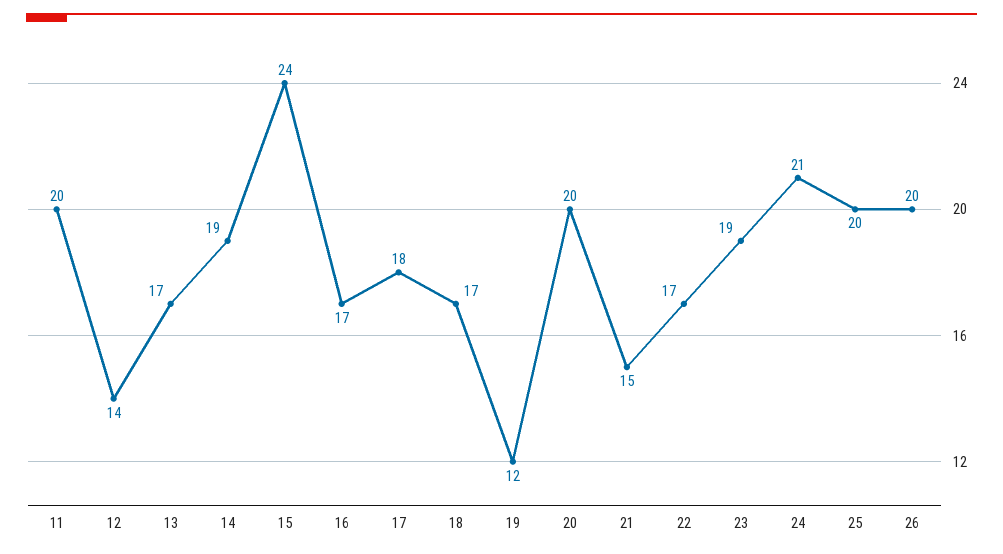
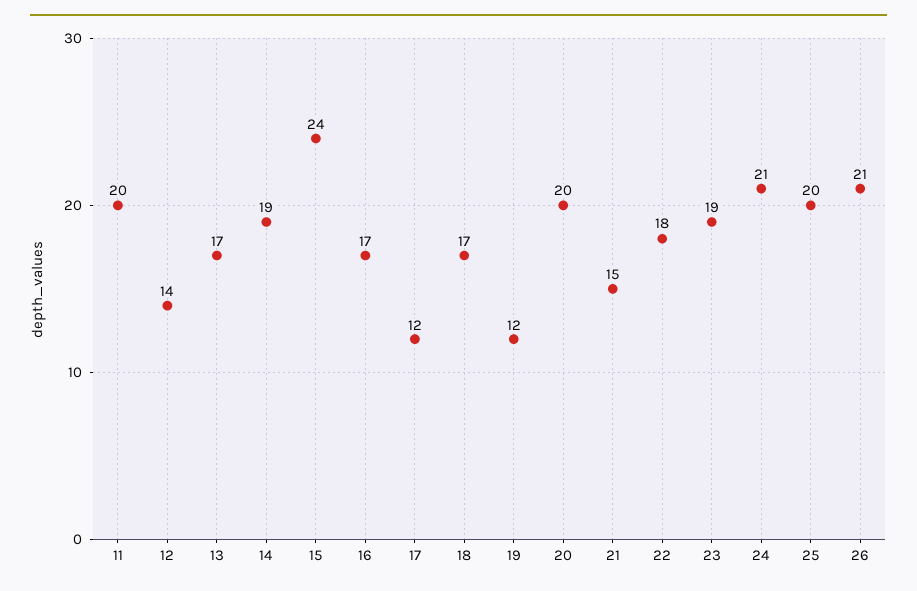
  {
    "11": 20,
    "12": 14,
    "13": 17,
    "14": 19,
    "15": 24,
    "16": 17,
-   "17": 18,
+   "17": 12,
    "18": 17,
    "19": 12,
    "20": 20,
    "21": 15,
-   "22": 17,
+   "22": 18,
    "23": 19,
    "24": 21,
    "25": 20,
-   "26": 20
+   "26": 21
  }

